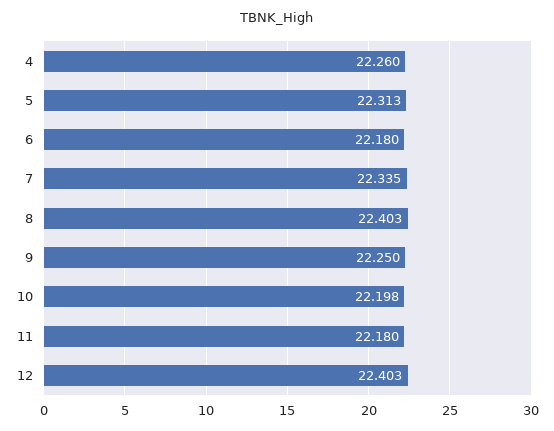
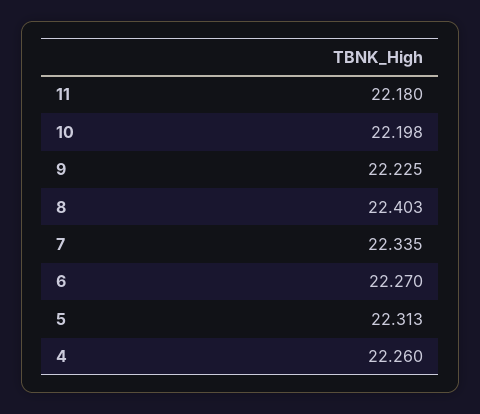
  {
    "4": 22.26,
    "5": 22.313,
-   "6": 22.18,
+   "6": 22.27,
    "7": 22.335,
    "8": 22.403,
-   "9": 22.25,
+   "9": 22.225,
    "10": 22.198,
-   "11": 22.18,
+   "11": 22.18
-   "12": 22.403
  }

